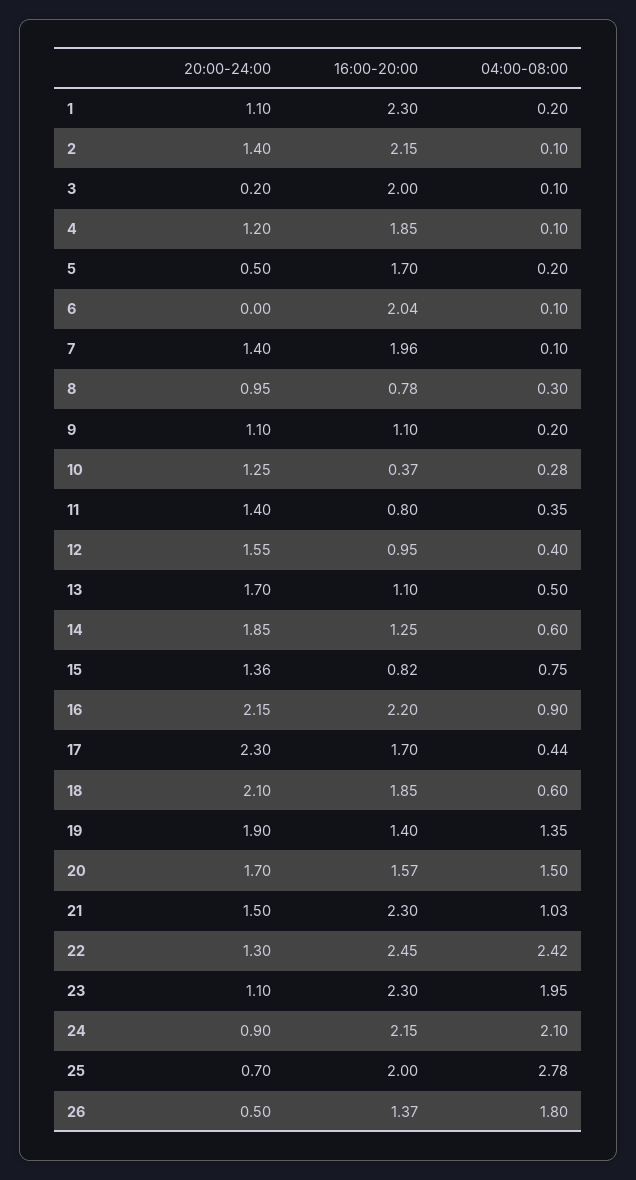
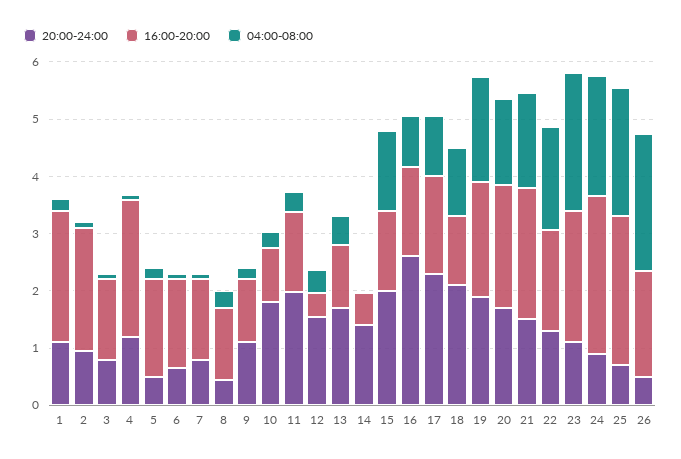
  {
    "20:00-24:00": {
      "1": 1.1,
-     "2": 1.4,
+     "2": 1,
-     "3": 0.2,
+     "3": 0.8,
      "4": 1.2,
      "5": 0.5,
-     "6": 0,
+     "6": 0.6,
-     "7": 1.4,
+     "7": 0.8,
-     "8": 0.95,
+     "8": 0.4,
      "9": 1.1,
-     "10": 1.25,
+     "10": 1.8,
-     "11": 1.4,
+     "11": 2,
      "12": 1.55,
      "13": 1.7,
-     "14": 1.85,
+     "14": 1.4,
-     "15": 1.36,
+     "15": 2,
-     "16": 2.15,
+     "16": 2.6,
      "17": 2.3,
      "18": 2.1,
      "19": 1.9,
      "20": 1.7,
      "21": 1.5,
      "22": 1.3,
      "23": 1.1,
      "24": 0.9,
      "25": 0.7,
      "26": 0.5
    },
    "16:00-20:00": {
      "1": 2.3,
      "2": 2.15,
-     "3": 2,
+     "3": 1.4,
-     "4": 1.85,
+     "4": 2.4,
      "5": 1.7,
-     "6": 2.04,
+     "6": 1.6,
-     "7": 1.96,
+     "7": 1.4,
-     "8": 0.78,
+     "8": 1.2,
      "9": 1.1,
-     "10": 0.37,
+     "10": 1,
-     "11": 0.8,
+     "11": 1.4,
-     "12": 0.95,
+     "12": 0.4,
      "13": 1.1,
-     "14": 1.25,
+     "14": 0.6,
-     "15": 0.82,
+     "15": 1.4,
-     "16": 2.2,
+     "16": 1.6,
      "17": 1.7,
-     "18": 1.85,
+     "18": 1.2,
-     "19": 1.4,
+     "19": 2,
-     "20": 1.57,
+     "20": 2.2,
      "21": 2.3,
-     "22": 2.45,
+     "22": 1.8,
      "23": 2.3,
-     "24": 2.15,
+     "24": 2.8,
-     "25": 2,
+     "25": 2.6,
-     "26": 1.37
+     "26": 1.8
    },
    "04:00-08:00": {
      "1": 0.2,
      "2": 0.1,
      "3": 0.1,
      "4": 0.1,
      "5": 0.2,
      "6": 0.1,
      "7": 0.1,
      "8": 0.3,
      "9": 0.2,
      "10": 0.28,
      "11": 0.35,
      "12": 0.4,
      "13": 0.5,
-     "14": 0.6,
+     "14": 0,
-     "15": 0.75,
+     "15": 1.4,
      "16": 0.9,
-     "17": 0.44,
+     "17": 1,
-     "18": 0.6,
+     "18": 1.2,
-     "19": 1.35,
+     "19": 1.8,
      "20": 1.5,
-     "21": 1.03,
+     "21": 1.6,
-     "22": 2.42,
+     "22": 1.8,
-     "23": 1.95,
+     "23": 2.4,
      "24": 2.1,
-     "25": 2.78,
+     "25": 2.2,
-     "26": 1.8
+     "26": 2.4
    }
  }

